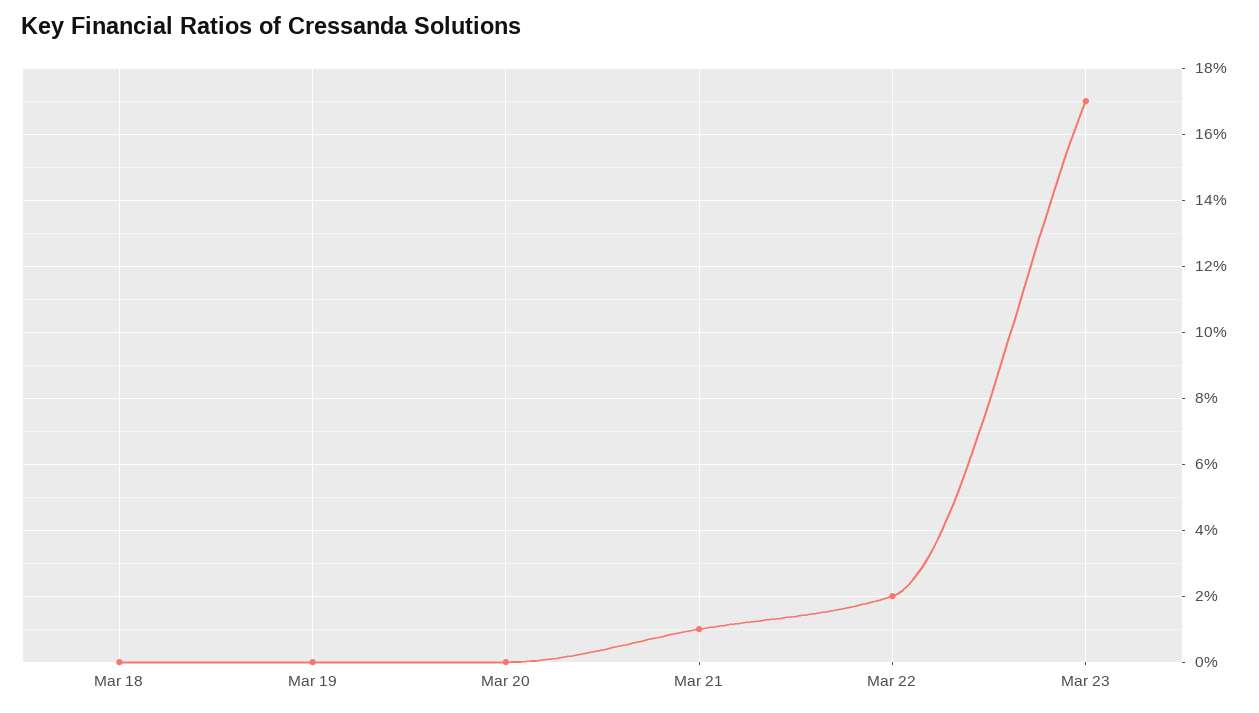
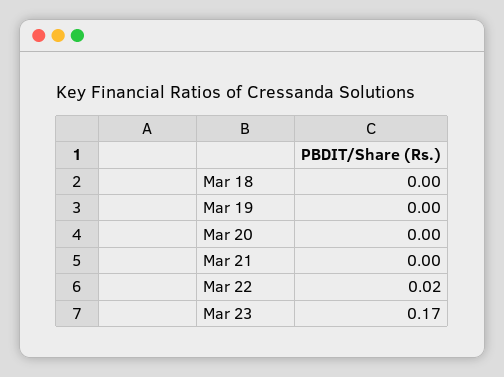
  {
    "Mar 18": 0,
    "Mar 19": 0,
    "Mar 20": 0,
-   "Mar 21": 0.01,
+   "Mar 21": 0,
    "Mar 22": 0.02,
    "Mar 23": 0.17
  }

